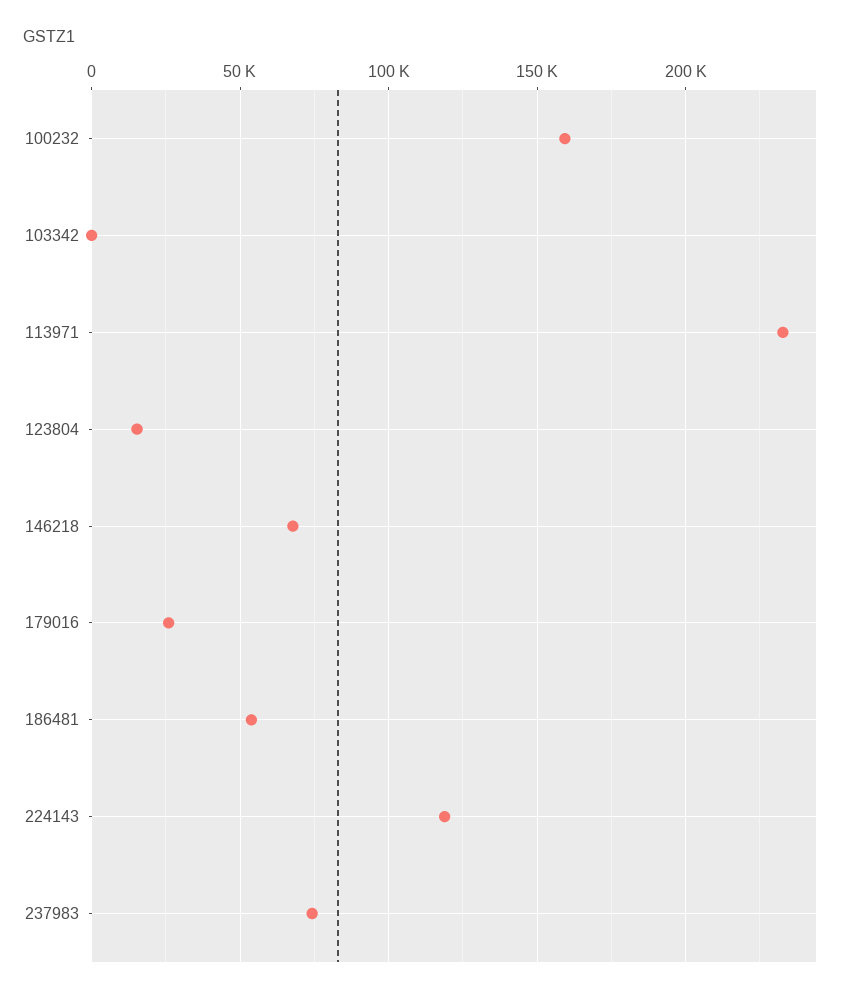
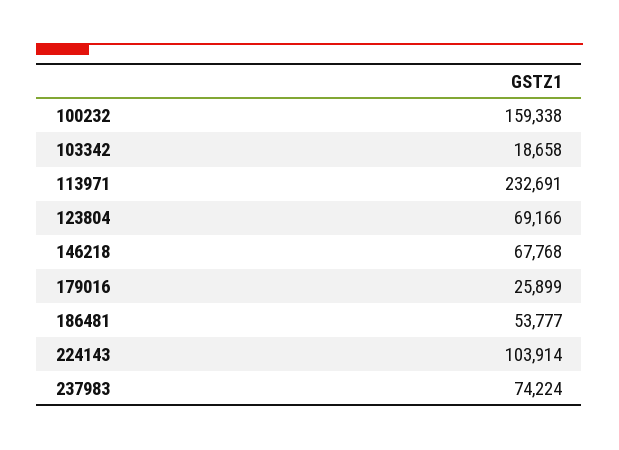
  {
    "100232": 159338,
-   "103342": 0,
+   "103342": 18658,
    "113971": 232691,
-   "123804": 15000,
+   "123804": 69166,
    "146218": 67768,
    "179016": 25899,
    "186481": 53777,
-   "224143": 120000,
+   "224143": 103914,
    "237983": 74224
  }

